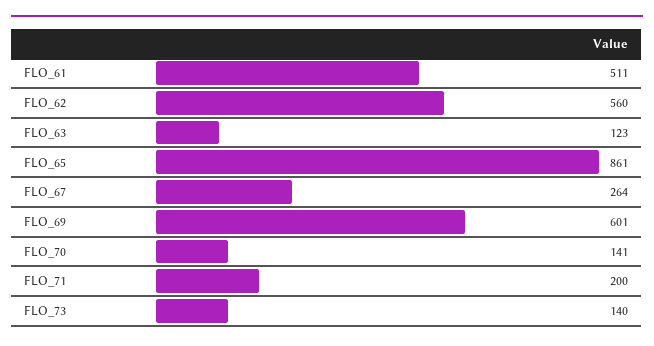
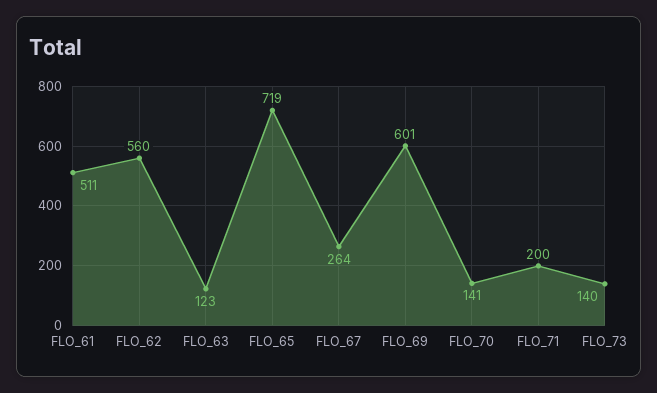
  {
    "FLO_61": 511,
    "FLO_62": 560,
    "FLO_63": 123,
-   "FLO_65": 861,
+   "FLO_65": 719,
    "FLO_67": 264,
    "FLO_69": 601,
    "FLO_70": 141,
    "FLO_71": 200,
    "FLO_73": 140
  }

